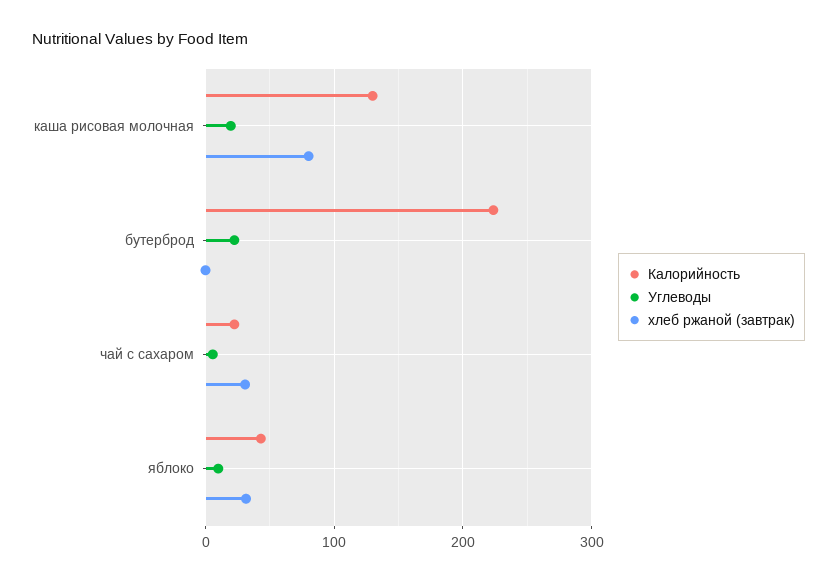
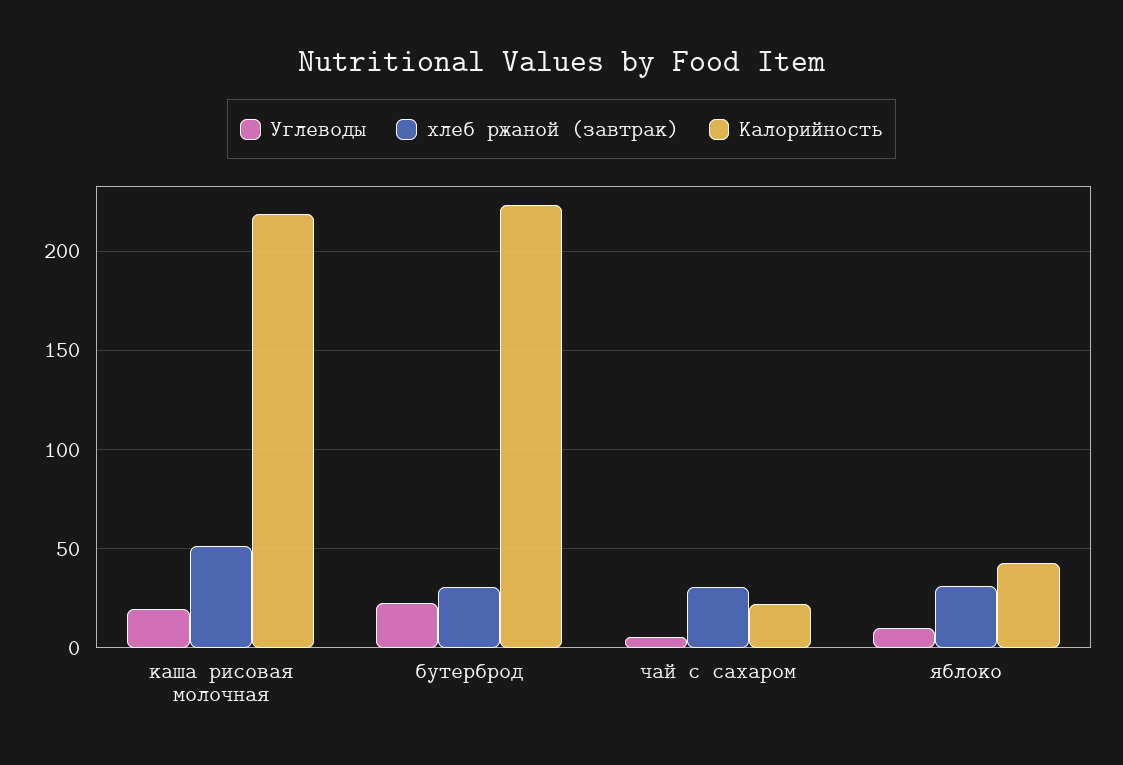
  {
    "Калорийность": {
-     "каша рисовая молочная": 130,
+     "каша рисовая молочная": 220,
      "бутерброд": 225,
      "чай с сахаром": 20,
      "яблоко": 45
    },
    "Углеводы": {
      "каша рисовая молочная": 20,
      "бутерброд": 20,
      "чай с сахаром": 5,
      "яблоко": 10
    },
    "хлеб ржаной (завтрак)": {
-     "каша рисовая молочная": 80,
+     "каша рисовая молочная": 50,
-     "бутерброд": 0,
+     "бутерброд": 30,
      "чай с сахаром": 30,
      "яблоко": 30
    }
  }

